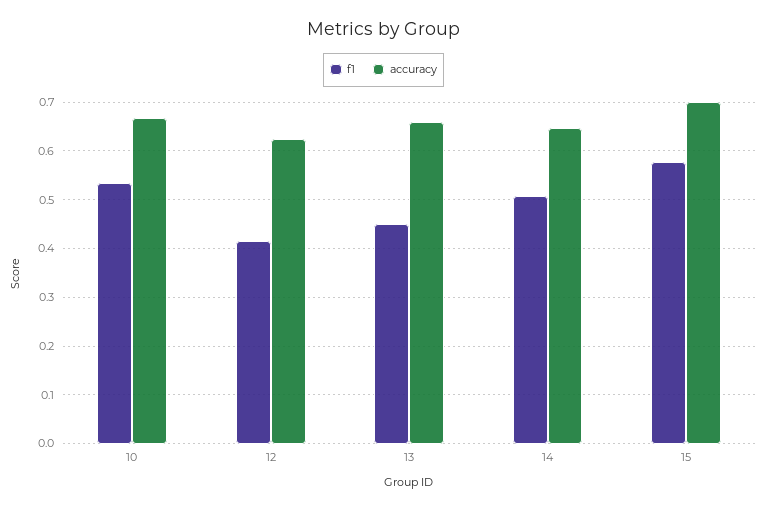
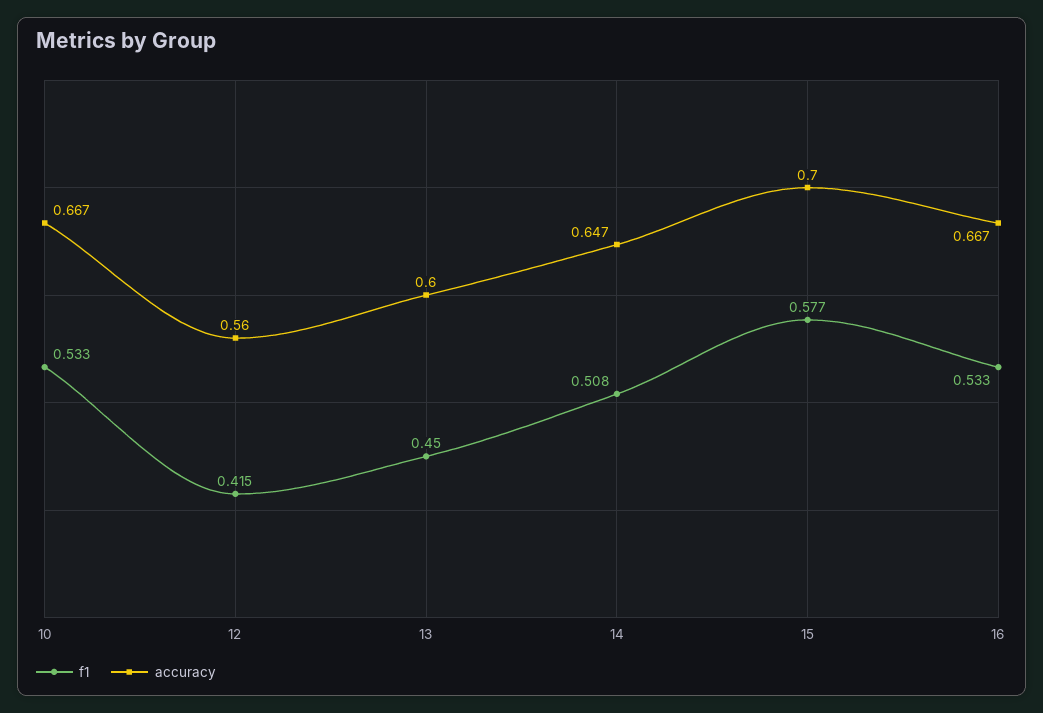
  {
    "f1": {
      "10": 0.533,
      "12": 0.415,
      "13": 0.45,
      "14": 0.508,
-     "15": 0.577
+     "15": 0.577,
+     "16": 0.533
    },
    "accuracy": {
      "10": 0.667,
-     "12": 0.62,
+     "12": 0.56,
-     "13": 0.66,
+     "13": 0.6,
      "14": 0.647,
-     "15": 0.7
+     "15": 0.7,
+     "16": 0.667
    }
  }

